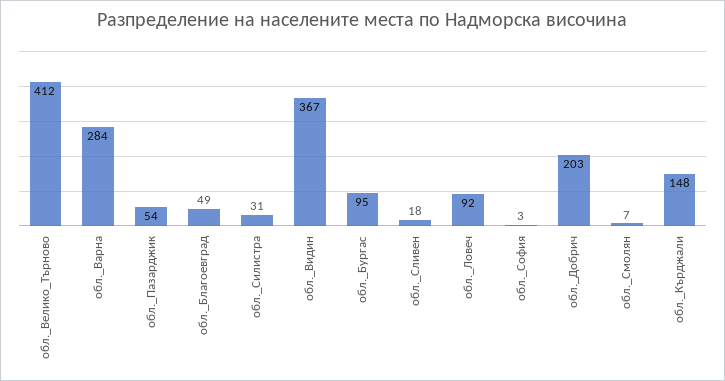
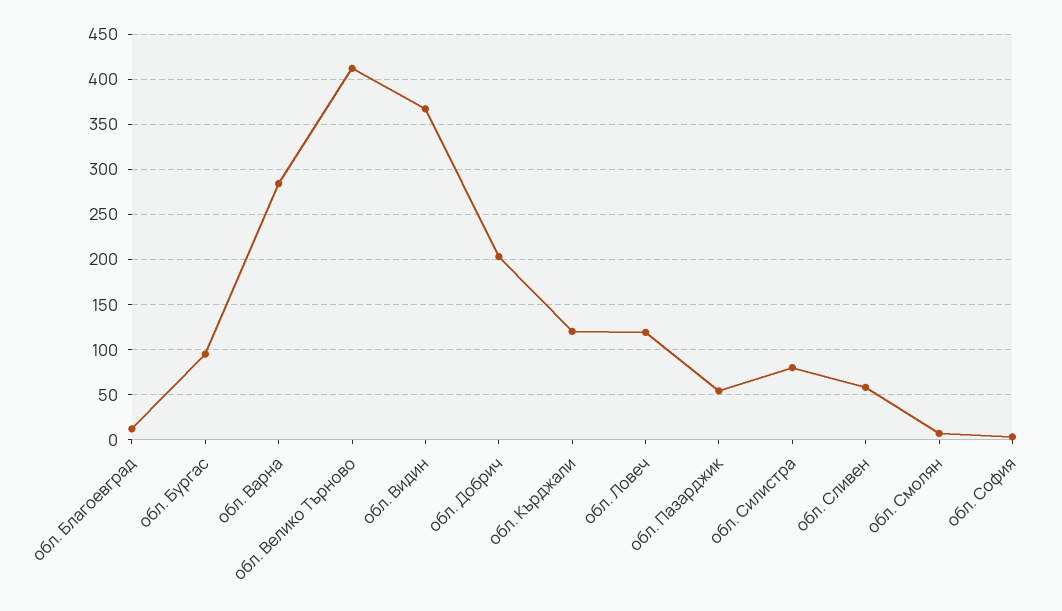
  {
    "обл._Велико_Търново": 412,
    "обл._Варна": 284,
    "обл._Пазарджик": 54,
-   "обл._Благоевград": 49,
+   "обл._Благоевград": 10,
-   "обл._Силистра": 31,
+   "обл._Силистра": 80,
    "обл._Видин": 367,
    "обл._Бургас": 95,
-   "обл._Сливен": 18,
+   "обл._Сливен": 60,
-   "обл._Ловеч": 92,
+   "обл._Ловеч": 120,
    "обл._София": 3,
    "обл._Добрич": 203,
    "обл._Смолян": 7,
-   "обл._Кърджали": 148
+   "обл._Кърджали": 120
  }

